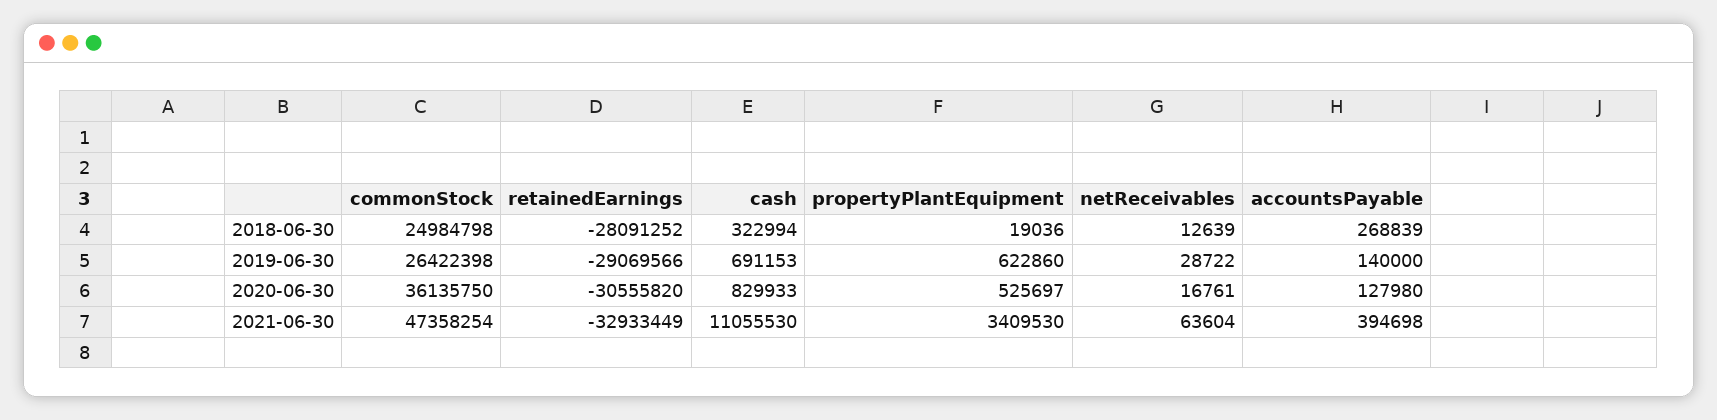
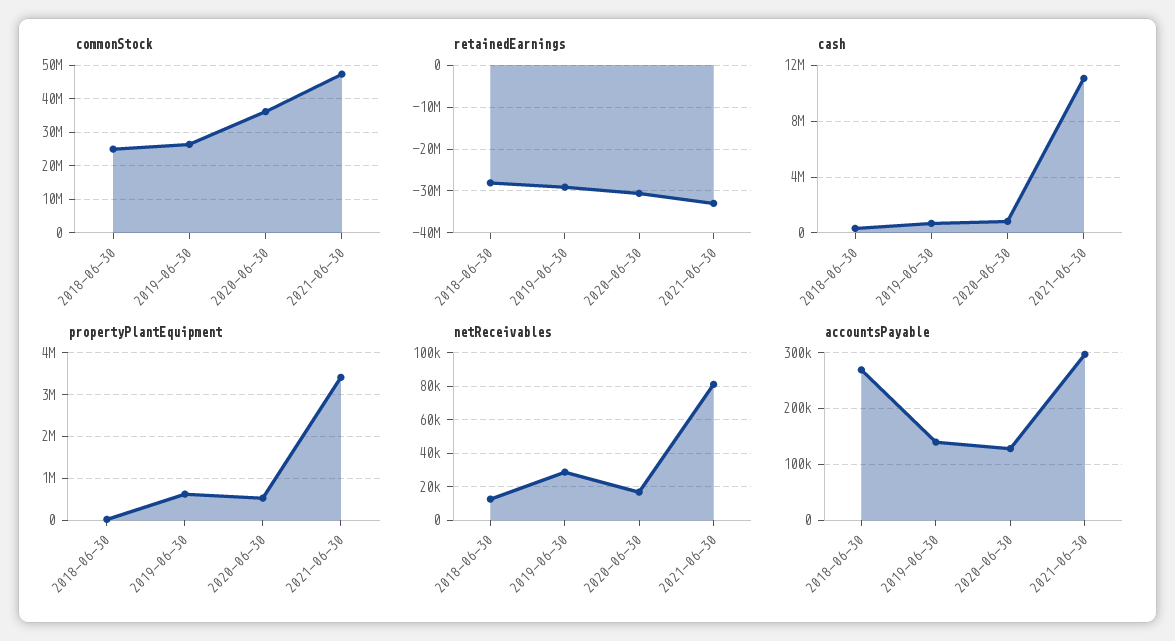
  {
    "commonStock": {
      "2018-06-30": 24984798,
      "2019-06-30": 26422398,
      "2020-06-30": 36135750,
      "2021-06-30": 47358254
    },
    "retainedEarnings": {
      "2018-06-30": -28091252,
      "2019-06-30": -29069566,
      "2020-06-30": -30555820,
      "2021-06-30": -32933449
    },
    "cash": {
      "2018-06-30": 322994,
      "2019-06-30": 691153,
      "2020-06-30": 829933,
      "2021-06-30": 11055530
    },
    "propertyPlantEquipment": {
      "2018-06-30": 19036,
      "2019-06-30": 622860,
      "2020-06-30": 525697,
      "2021-06-30": 3409530
    },
    "netReceivables": {
      "2018-06-30": 12639,
      "2019-06-30": 28722,
      "2020-06-30": 16761,
-     "2021-06-30": 63604
+     "2021-06-30": 80000
    },
    "accountsPayable": {
      "2018-06-30": 268839,
      "2019-06-30": 140000,
      "2020-06-30": 127980,
-     "2021-06-30": 394698
+     "2021-06-30": 300000
    }
  }

